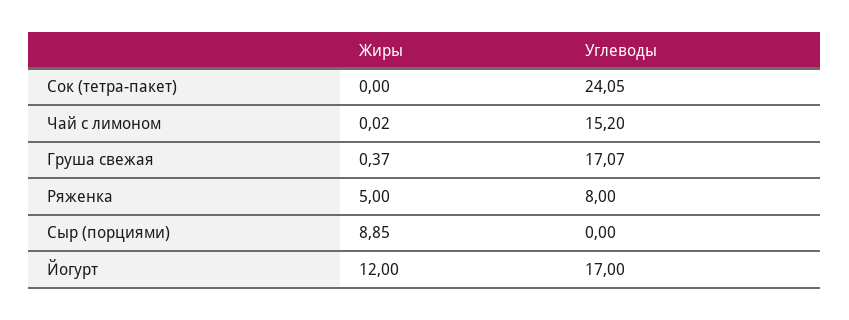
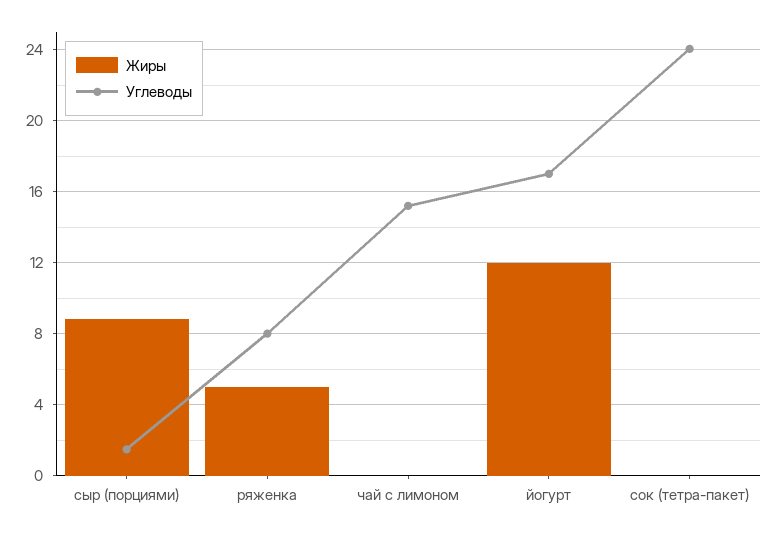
  {
    "Жиры": {
      "Сок (тетра-пакет)": 0,
      "Чай с лимоном": 0.02,
-     "Груша свежая": 0.37,
      "Ряженка": 5,
      "Сыр (порциями)": 8.85,
      "Йогурт": 12
    },
    "Углеводы": {
      "Сок (тетра-пакет)": 24.05,
      "Чай с лимоном": 15.2,
-     "Груша свежая": 17.07,
      "Ряженка": 8,
-     "Сыр (порциями)": 0,
+     "Сыр (порциями)": 1.5,
      "Йогурт": 17
    }
  }

